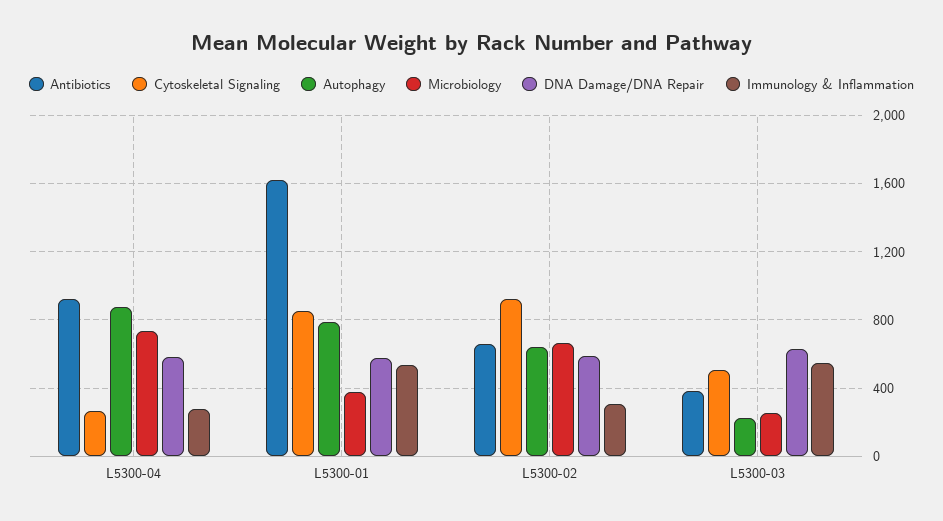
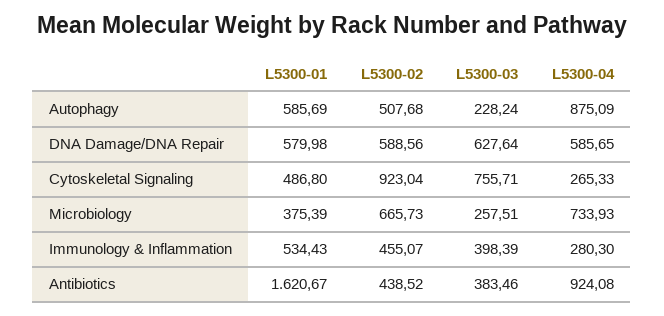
  {
    "Antibiotics": {
      "L5300-04": 924.08,
      "L5300-01": 1620.67,
-     "L5300-02": 650,
+     "L5300-02": 438.52,
      "L5300-03": 383.46
    },
    "Cytoskeletal Signaling": {
      "L5300-04": 265.33,
-     "L5300-01": 850,
+     "L5300-01": 486.8,
      "L5300-02": 923.04,
-     "L5300-03": 500
+     "L5300-03": 755.71
    },
    "Autophagy": {
      "L5300-04": 875.09,
-     "L5300-01": 800,
+     "L5300-01": 585.69,
-     "L5300-02": 650,
+     "L5300-02": 507.68,
      "L5300-03": 228.24
    },
    "Microbiology": {
      "L5300-04": 733.93,
      "L5300-01": 375.39,
      "L5300-02": 665.73,
      "L5300-03": 257.51
    },
    "DNA Damage/DNA Repair": {
      "L5300-04": 585.65,
      "L5300-01": 579.98,
      "L5300-02": 588.56,
      "L5300-03": 627.64
    },
    "Immunology & Inflammation": {
      "L5300-04": 280.3,
      "L5300-01": 534.43,
-     "L5300-02": 300,
+     "L5300-02": 455.07,
-     "L5300-03": 550
+     "L5300-03": 398.39
    }
  }

